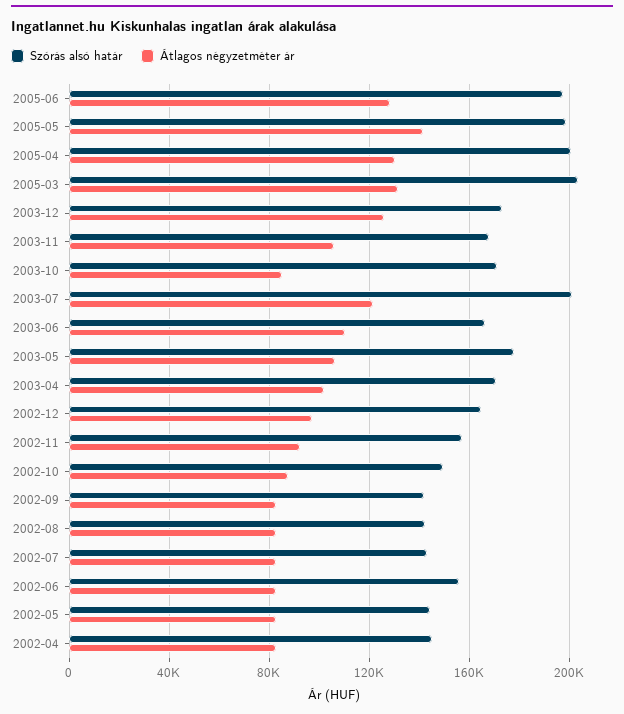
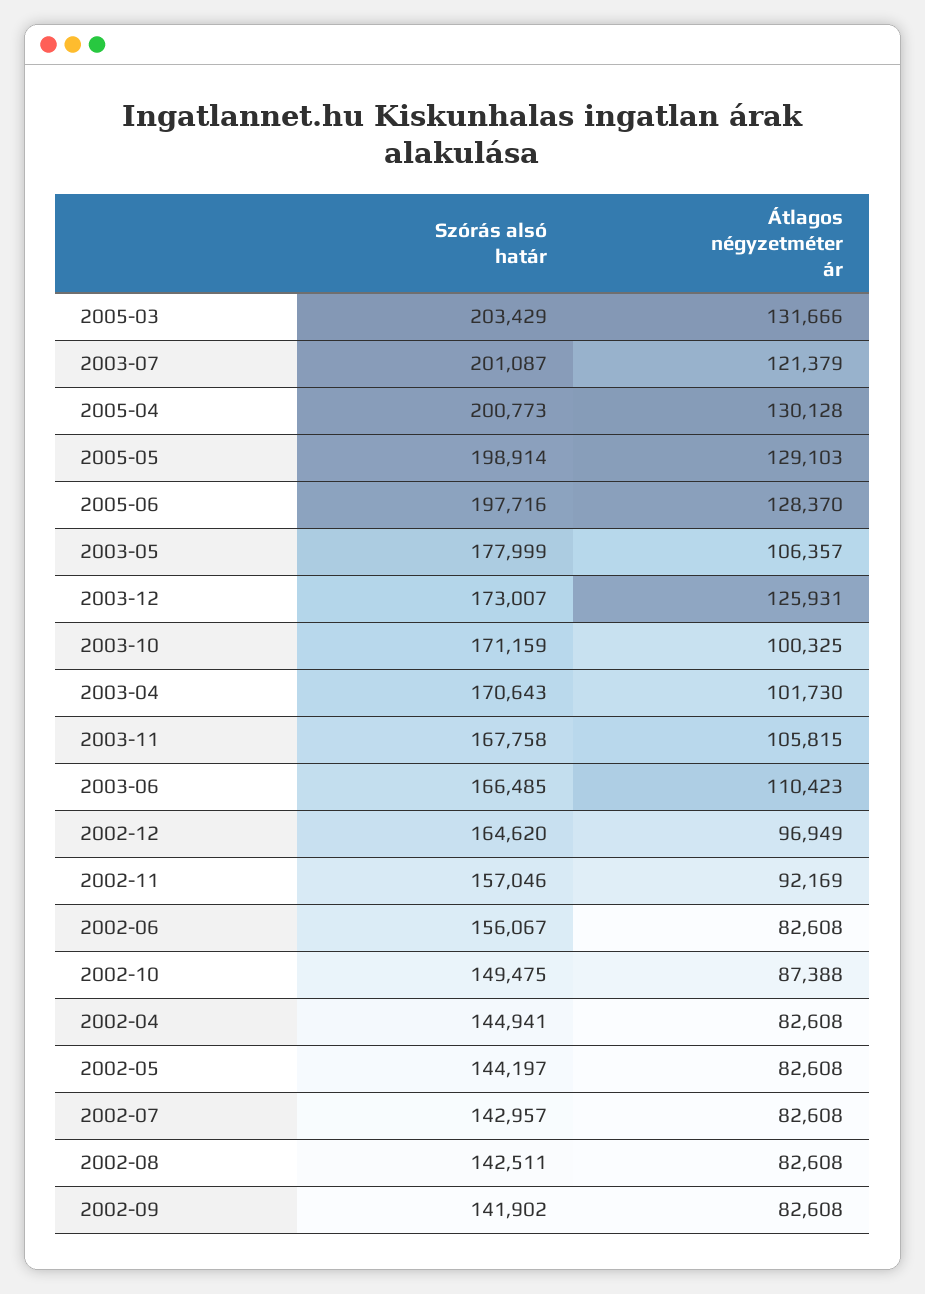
  {
    "Szórás alsó határ": {
      "2005-06": 197716,
      "2005-05": 198914,
      "2005-04": 200773,
      "2005-03": 203429,
      "2003-12": 173007,
      "2003-11": 167758,
      "2003-10": 171159,
      "2003-07": 201087,
      "2003-06": 166485,
      "2003-05": 177999,
      "2003-04": 170643,
      "2002-12": 164620,
      "2002-11": 157046,
      "2002-10": 149475,
      "2002-09": 141902,
      "2002-08": 142511,
      "2002-07": 142957,
      "2002-06": 156067,
      "2002-05": 144197,
      "2002-04": 144941
    },
    "Átlagos négyzetméter ár": {
      "2005-06": 128370,
-     "2005-05": 140000,
+     "2005-05": 129103,
      "2005-04": 130128,
      "2005-03": 131666,
      "2003-12": 125931,
      "2003-11": 105815,
-     "2003-10": 85000,
+     "2003-10": 100325,
      "2003-07": 121379,
      "2003-06": 110423,
      "2003-05": 106357,
      "2003-04": 101730,
      "2002-12": 96949,
      "2002-11": 92169,
      "2002-10": 87388,
      "2002-09": 82608,
      "2002-08": 82608,
      "2002-07": 82608,
      "2002-06": 82608,
      "2002-05": 82608,
      "2002-04": 82608
    }
  }

